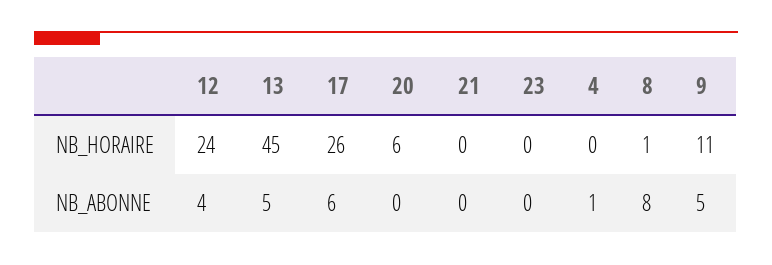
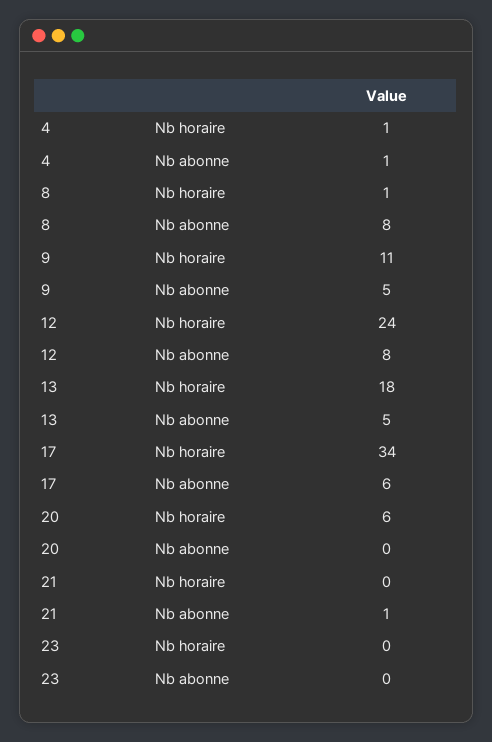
  {
    "12": {
      "NB_HORAIRE": 24,
-     "NB_ABONNE": 4
+     "NB_ABONNE": 8
    },
    "13": {
-     "NB_HORAIRE": 45,
+     "NB_HORAIRE": 18,
      "NB_ABONNE": 5
    },
    "17": {
-     "NB_HORAIRE": 26,
+     "NB_HORAIRE": 34,
      "NB_ABONNE": 6
    },
    "20": {
      "NB_HORAIRE": 6,
      "NB_ABONNE": 0
    },
    "21": {
      "NB_HORAIRE": 0,
-     "NB_ABONNE": 0
+     "NB_ABONNE": 1
    },
    "23": {
      "NB_HORAIRE": 0,
      "NB_ABONNE": 0
    },
    "4": {
-     "NB_HORAIRE": 0,
+     "NB_HORAIRE": 1,
      "NB_ABONNE": 1
    },
    "8": {
      "NB_HORAIRE": 1,
      "NB_ABONNE": 8
    },
    "9": {
      "NB_HORAIRE": 11,
      "NB_ABONNE": 5
    }
  }

